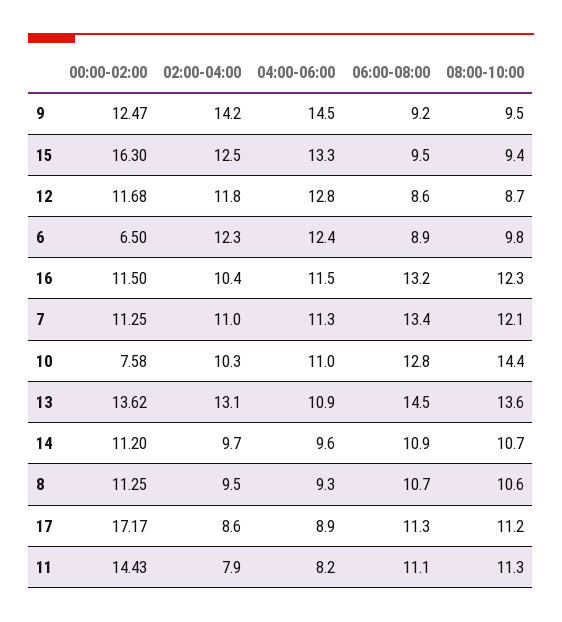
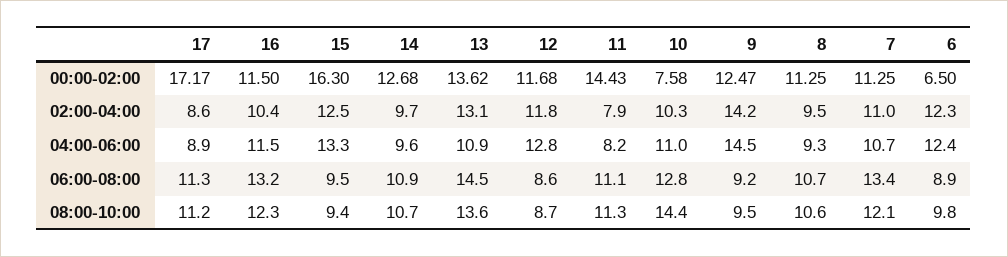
  {
    "00:00-02:00": {
      "9": 12.47,
      "15": 16.3,
      "12": 11.68,
      "6": 6.5,
      "16": 11.5,
      "7": 11.25,
      "10": 7.58,
      "13": 13.62,
-     "14": 11.2,
+     "14": 12.68,
      "8": 11.25,
      "17": 17.17,
      "11": 14.43
    },
    "02:00-04:00": {
      "9": 14.2,
      "15": 12.5,
      "12": 11.8,
      "6": 12.3,
      "16": 10.4,
      "7": 11,
      "10": 10.3,
      "13": 13.1,
      "14": 9.7,
      "8": 9.5,
      "17": 8.6,
      "11": 7.9
    },
    "04:00-06:00": {
      "9": 14.5,
      "15": 13.3,
      "12": 12.8,
      "6": 12.4,
      "16": 11.5,
-     "7": 11.3,
+     "7": 10.7,
      "10": 11,
      "13": 10.9,
      "14": 9.6,
      "8": 9.3,
      "17": 8.9,
      "11": 8.2
    },
    "06:00-08:00": {
      "9": 9.2,
      "15": 9.5,
      "12": 8.6,
      "6": 8.9,
      "16": 13.2,
      "7": 13.4,
      "10": 12.8,
      "13": 14.5,
      "14": 10.9,
      "8": 10.7,
      "17": 11.3,
      "11": 11.1
    },
    "08:00-10:00": {
      "9": 9.5,
      "15": 9.4,
      "12": 8.7,
      "6": 9.8,
      "16": 12.3,
      "7": 12.1,
      "10": 14.4,
      "13": 13.6,
      "14": 10.7,
      "8": 10.6,
      "17": 11.2,
      "11": 11.3
    }
  }

